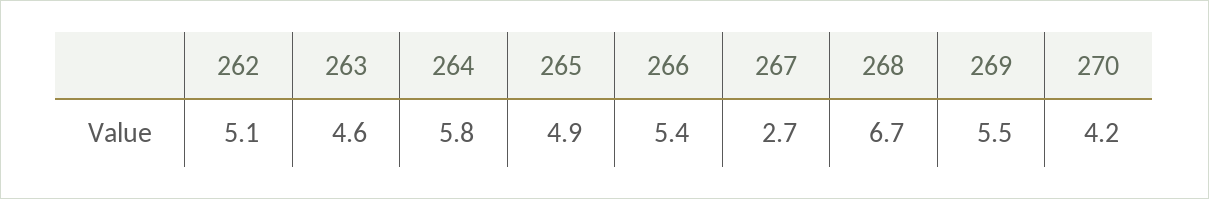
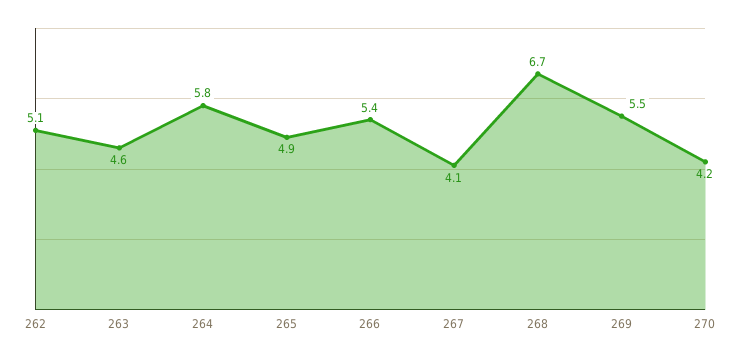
  {
    "262": 5.1,
    "263": 4.6,
    "264": 5.8,
    "265": 4.9,
    "266": 5.4,
-   "267": 2.7,
+   "267": 4.1,
    "268": 6.7,
    "269": 5.5,
    "270": 4.2
  }

